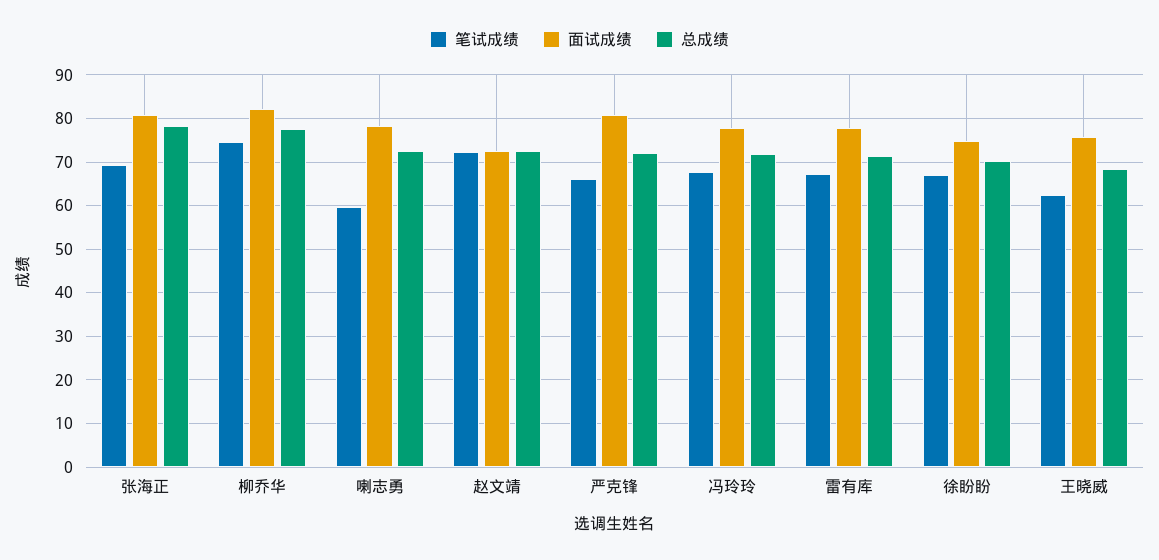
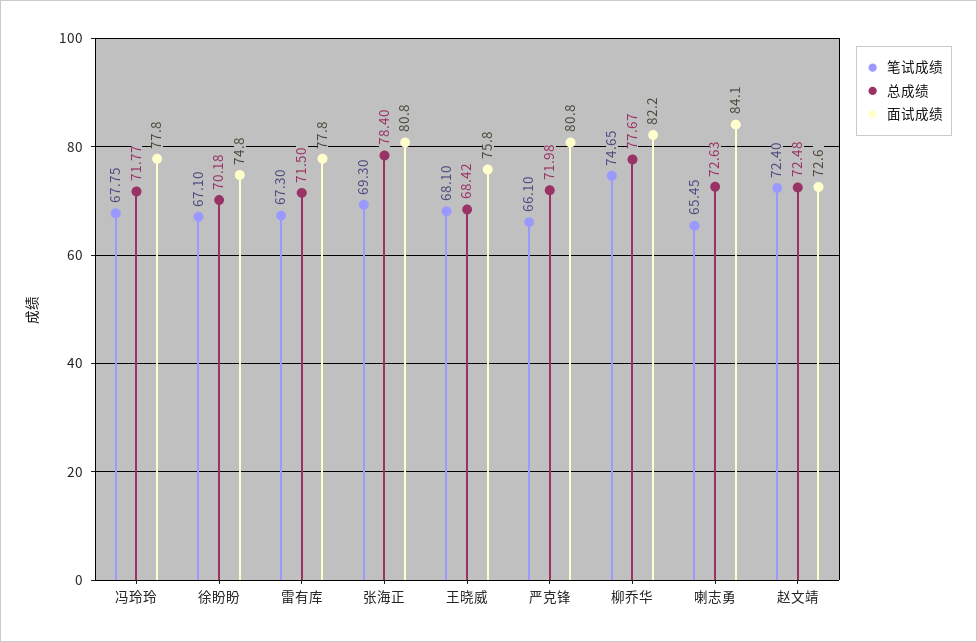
  {
    "笔试成绩": {
      "张海正": 69.3,
      "柳乔华": 74.65,
-     "喇志勇": 60,
+     "喇志勇": 65.45,
      "赵文靖": 72.4,
      "严克锋": 66.1,
      "冯玲玲": 67.75,
      "雷有库": 67.3,
      "徐盼盼": 67.1,
-     "王晓威": 62
+     "王晓威": 68.1
    },
    "面试成绩": {
      "张海正": 80.8,
      "柳乔华": 82.2,
-     "喇志勇": 78,
+     "喇志勇": 84.1,
      "赵文靖": 72.6,
      "严克锋": 80.8,
      "冯玲玲": 77.8,
      "雷有库": 77.8,
      "徐盼盼": 74.8,
      "王晓威": 75.8
    },
    "总成绩": {
      "张海正": 78.4,
      "柳乔华": 77.67,
      "喇志勇": 72.63,
      "赵文靖": 72.48,
      "严克锋": 71.98,
      "冯玲玲": 71.77,
      "雷有库": 71.5,
      "徐盼盼": 70.18,
      "王晓威": 68.42
    }
  }

